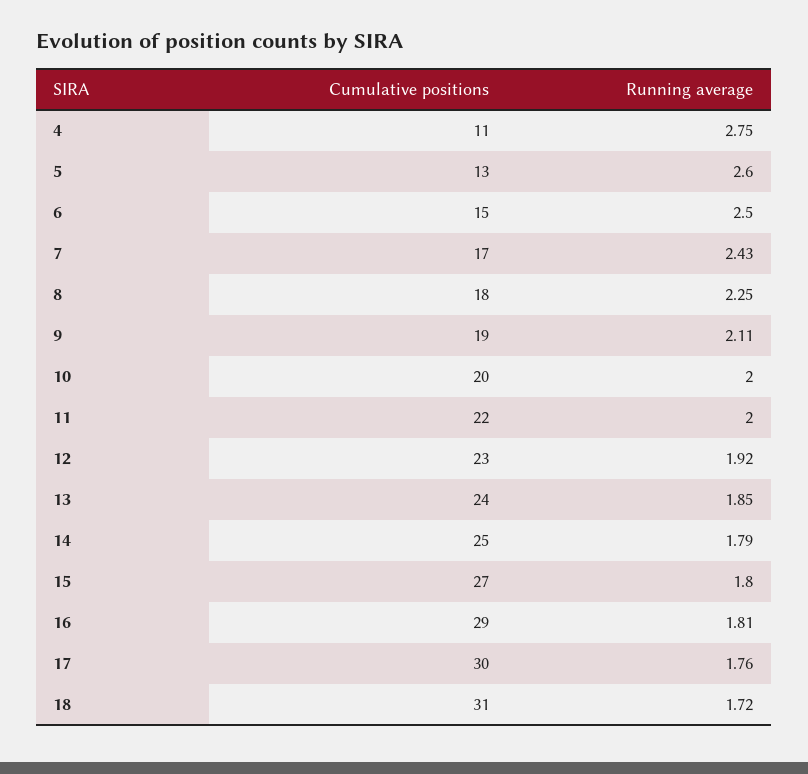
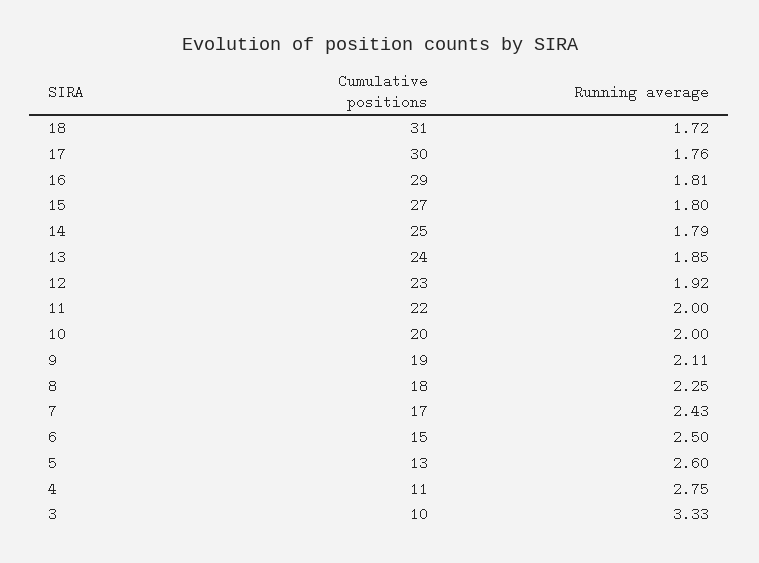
  {
    "Cumulative positions": {
      "4": 11,
      "5": 13,
      "6": 15,
      "7": 17,
      "8": 18,
      "9": 19,
      "10": 20,
      "11": 22,
      "12": 23,
      "13": 24,
      "14": 25,
      "15": 27,
      "16": 29,
      "17": 30,
-     "18": 31
+     "18": 31,
+     "3": 10
    },
    "Running average": {
      "4": 2.75,
      "5": 2.6,
      "6": 2.5,
      "7": 2.43,
      "8": 2.25,
      "9": 2.11,
      "10": 2,
      "11": 2,
      "12": 1.92,
      "13": 1.85,
      "14": 1.79,
      "15": 1.8,
      "16": 1.81,
      "17": 1.76,
-     "18": 1.72
+     "18": 1.72,
+     "3": 3.33
    }
  }

